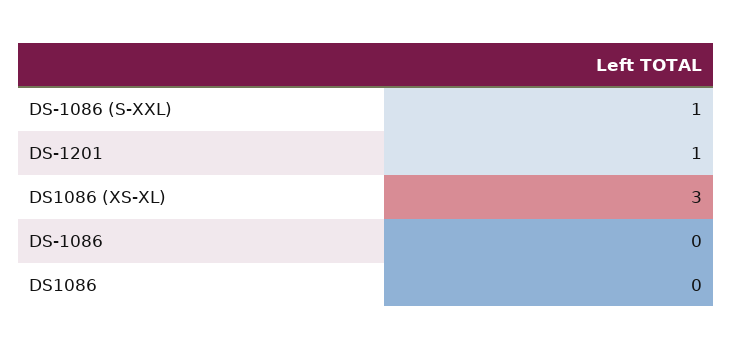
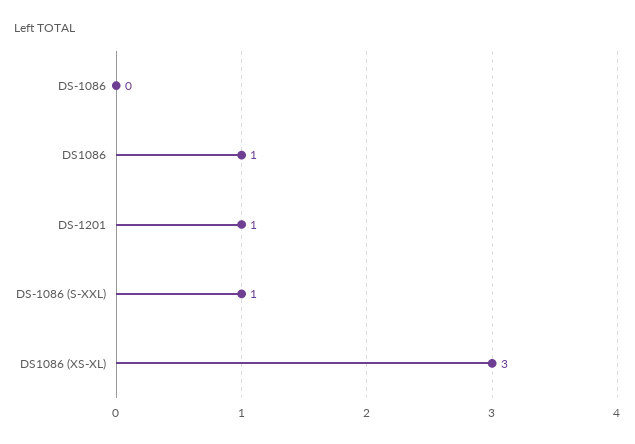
  {
    "DS-1086 (S-XXL)": 1,
    "DS-1201": 1,
    "DS1086 (XS-XL)": 3,
    "DS-1086": 0,
-   "DS1086": 0
+   "DS1086": 1
  }

